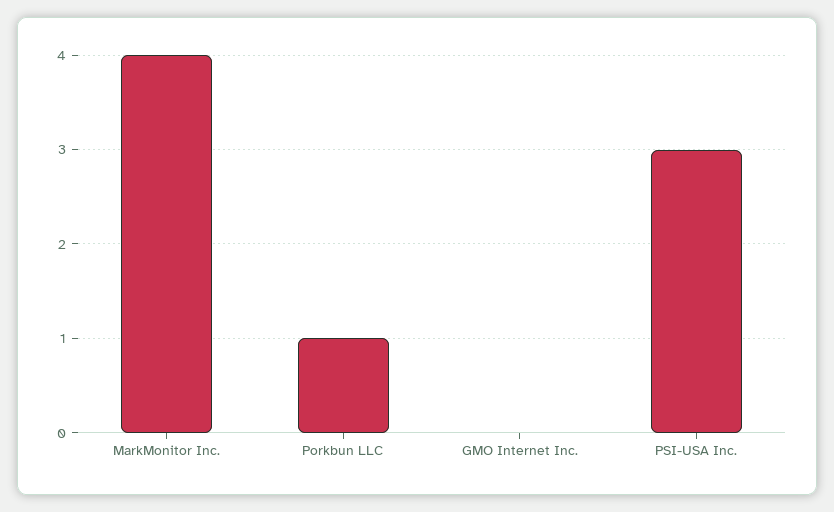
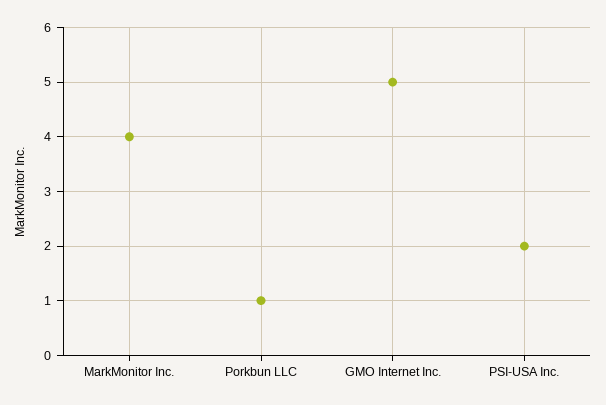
  {
    "MarkMonitor Inc.": 4,
    "Porkbun LLC": 1,
-   "GMO Internet Inc.": 0,
+   "GMO Internet Inc.": 5,
-   "PSI-USA Inc.": 3
+   "PSI-USA Inc.": 2
  }

